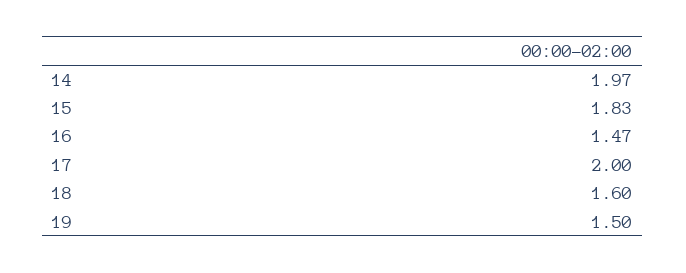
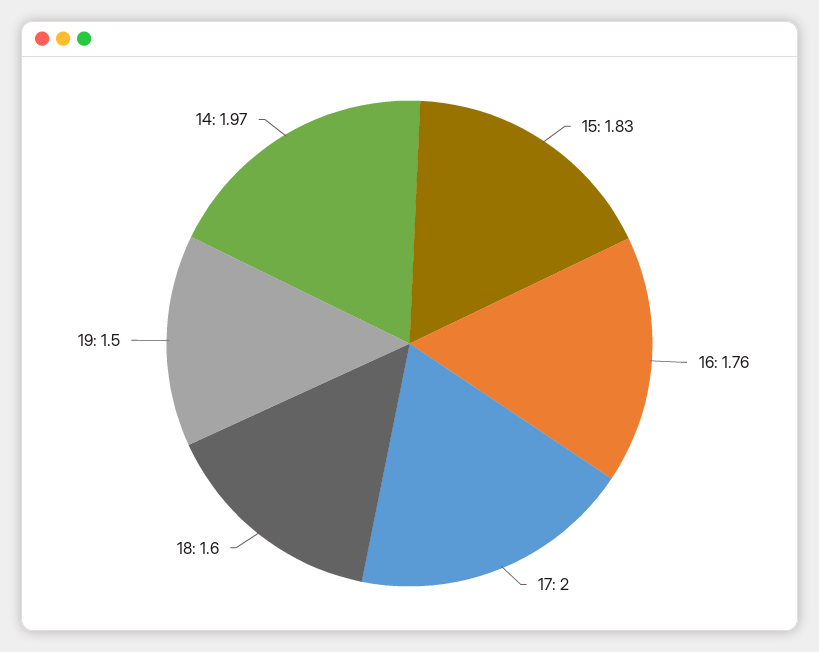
  {
    "14": 1.97,
    "15": 1.83,
-   "16": 1.47,
+   "16": 1.76,
    "17": 2,
    "18": 1.6,
    "19": 1.5
  }

